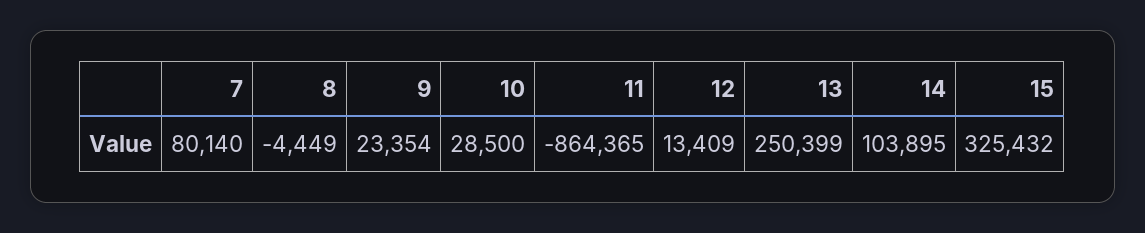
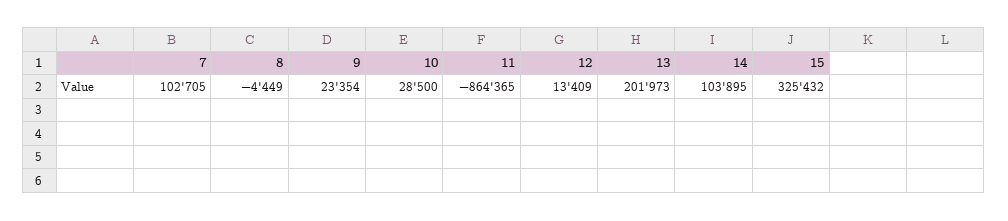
  {
-   "7": 80140,
+   "7": 102705,
    "8": -4449,
    "9": 23354,
    "10": 28500,
    "11": -864365,
    "12": 13409,
-   "13": 250399,
+   "13": 201973,
    "14": 103895,
    "15": 325432
  }

